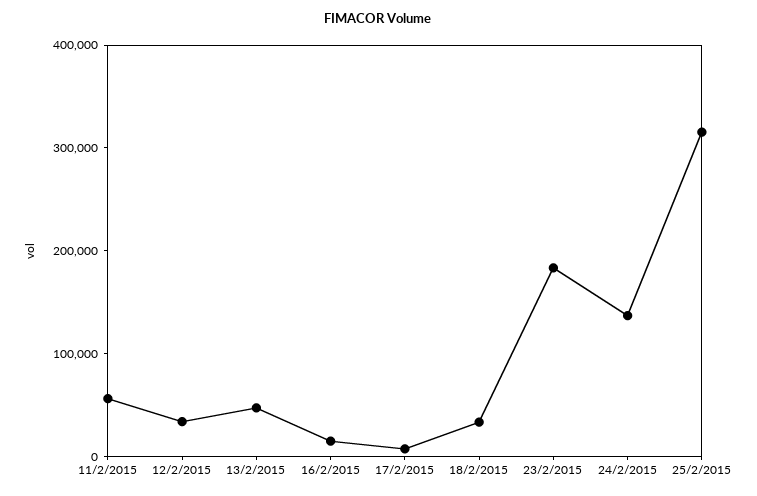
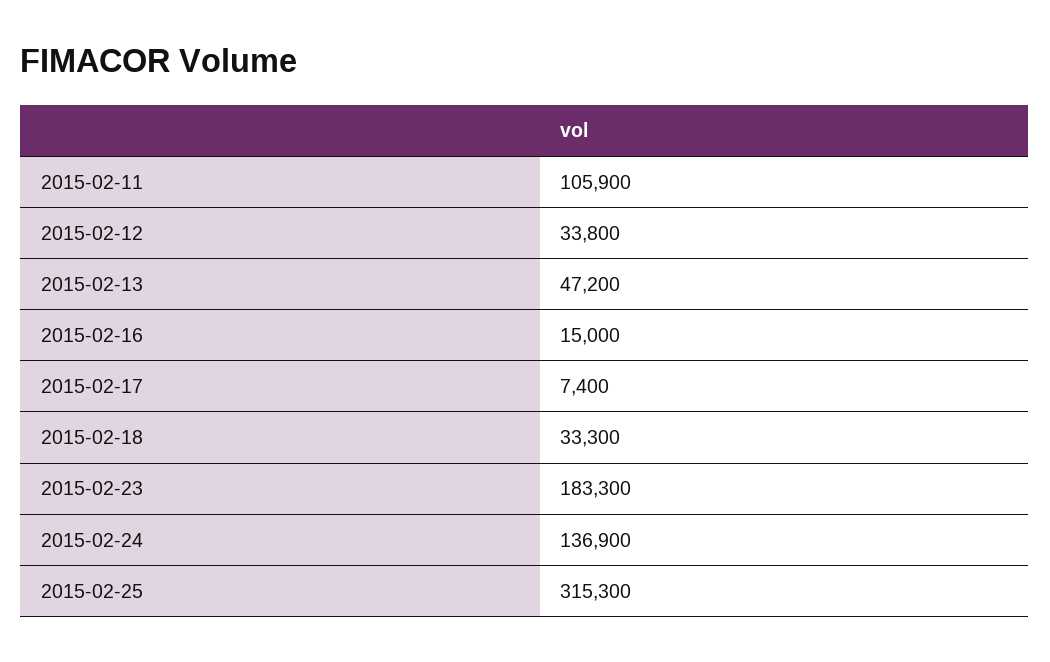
  {
-   "11/2/2015": 60000,
+   "11/2/2015": 105900,
    "12/2/2015": 33800,
    "13/2/2015": 47200,
    "16/2/2015": 15000,
    "17/2/2015": 7400,
    "18/2/2015": 33300,
    "23/2/2015": 183300,
    "24/2/2015": 136900,
    "25/2/2015": 315300
  }

